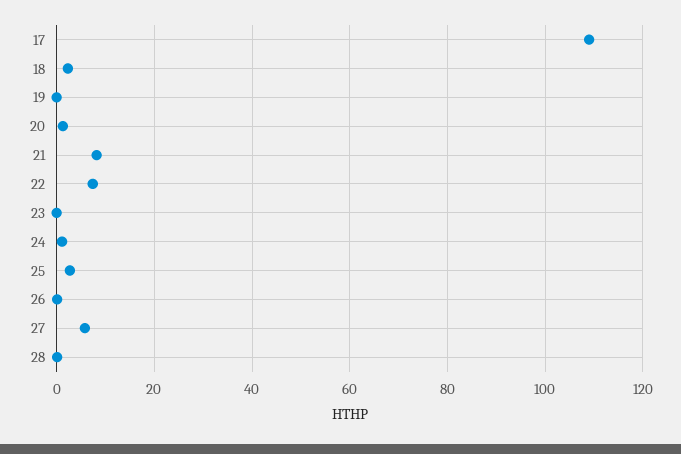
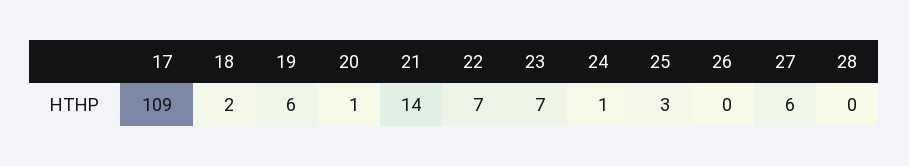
  {
    "17": 109,
    "18": 2,
-   "19": 0,
+   "19": 6,
    "20": 1,
-   "21": 8,
+   "21": 14,
    "22": 7,
-   "23": 0,
+   "23": 7,
    "24": 1,
    "25": 3,
    "26": 0,
    "27": 6,
    "28": 0
  }

